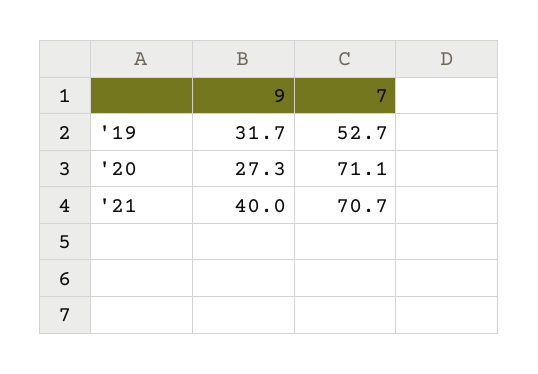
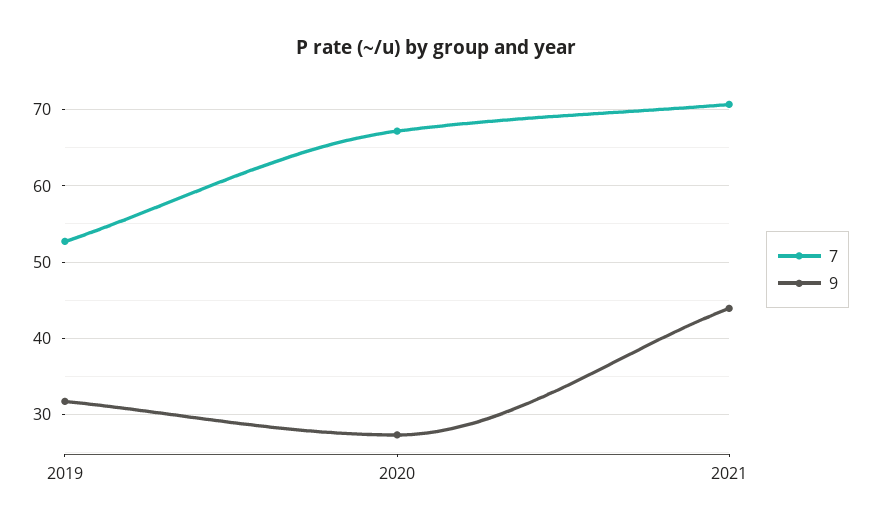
  {
    "9": {
      "'19": 31.7,
      "'20": 27.3,
-     "'21": 40
+     "'21": 44
    },
    "7": {
      "'19": 52.7,
-     "'20": 71.1,
+     "'20": 67,
      "'21": 70.7
    }
  }

